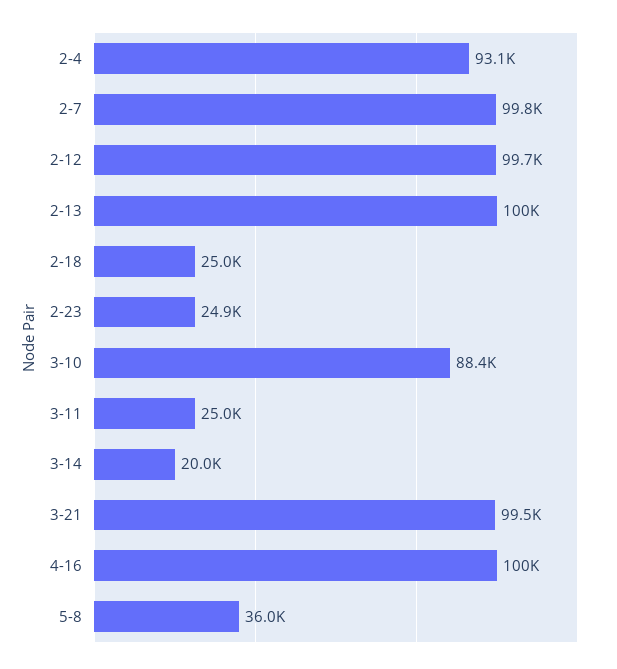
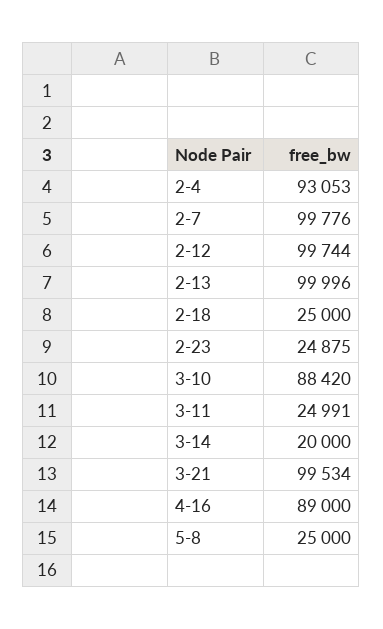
  {
    "2-4": 93053,
    "2-7": 99776,
    "2-12": 99744,
    "2-13": 99996,
    "2-18": 25000,
    "2-23": 24875,
    "3-10": 88420,
    "3-11": 24991,
    "3-14": 20000,
    "3-21": 99534,
-   "4-16": 100000,
+   "4-16": 89000,
-   "5-8": 36000
+   "5-8": 25000
  }

